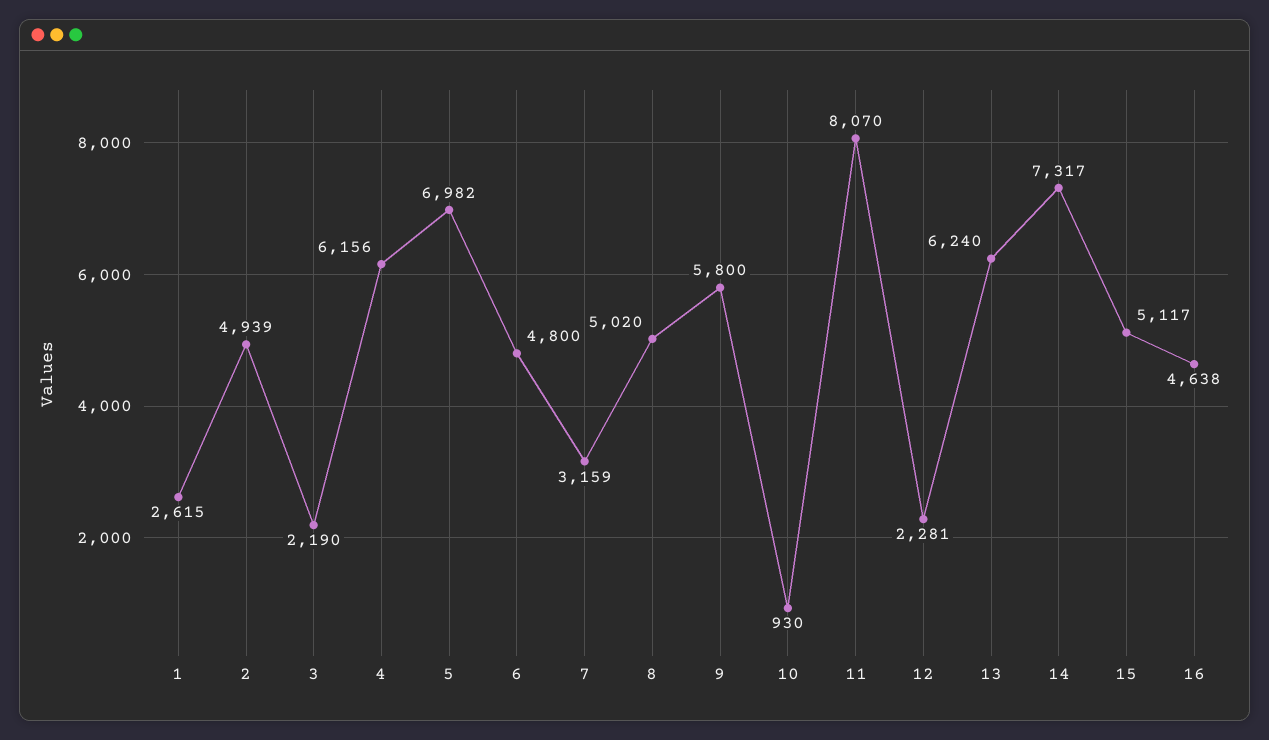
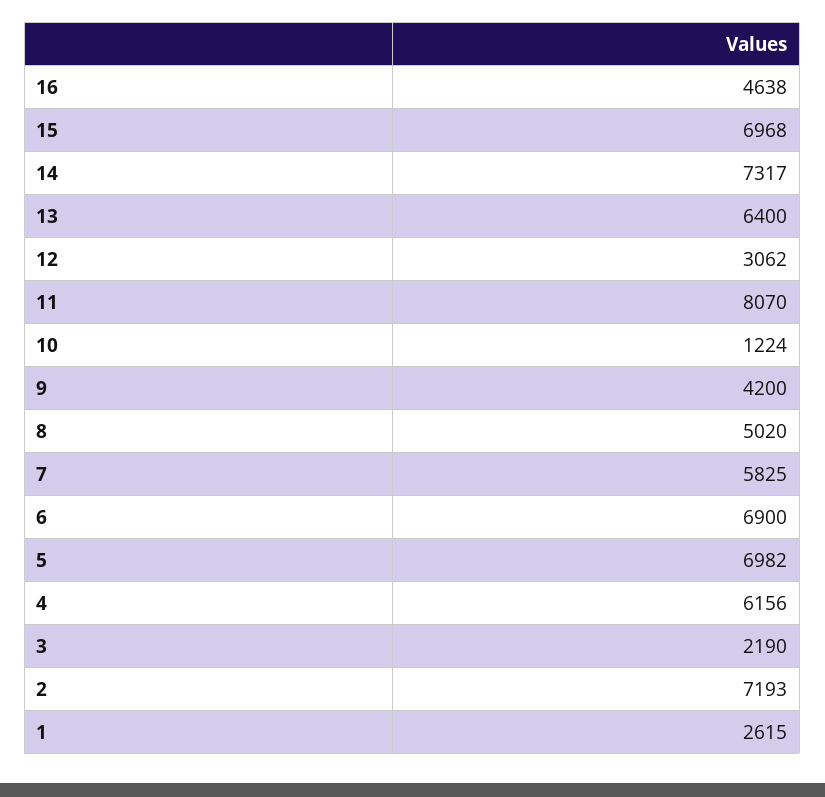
  {
    "1": 2615,
-   "2": 4939,
+   "2": 7193,
    "3": 2190,
    "4": 6156,
    "5": 6982,
-   "6": 4800,
+   "6": 6900,
-   "7": 3159,
+   "7": 5825,
    "8": 5020,
-   "9": 5800,
+   "9": 4200,
-   "10": 930,
+   "10": 1224,
    "11": 8070,
-   "12": 2281,
+   "12": 3062,
-   "13": 6240,
+   "13": 6400,
    "14": 7317,
-   "15": 5117,
+   "15": 6968,
    "16": 4638
  }

